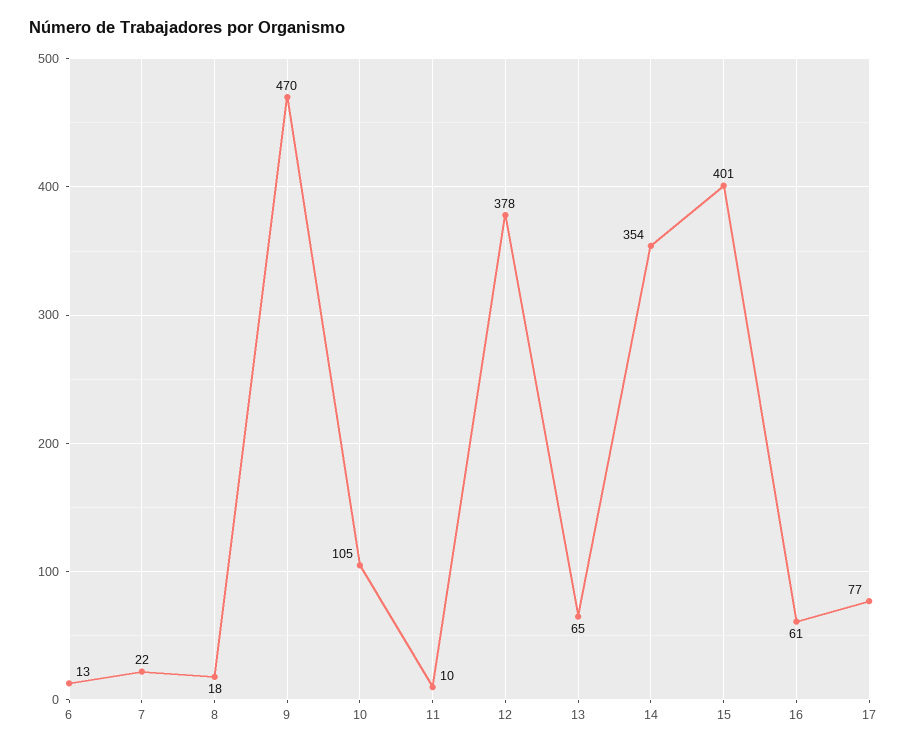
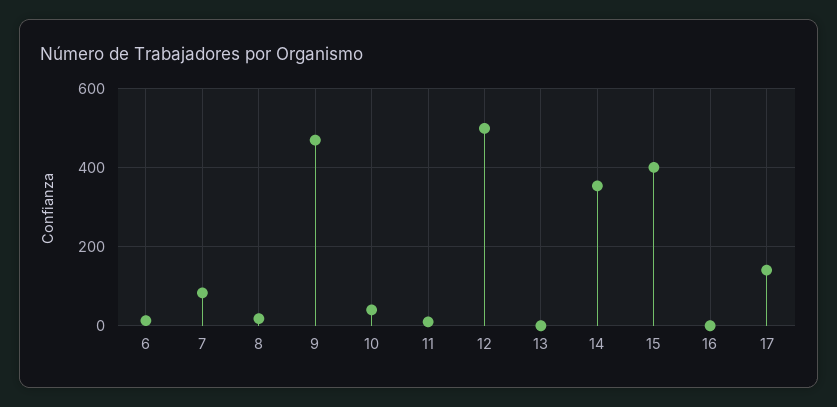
  {
    "6": 13,
-   "7": 22,
+   "7": 80,
    "8": 18,
    "9": 470,
-   "10": 105,
+   "10": 40,
    "11": 10,
-   "12": 378,
+   "12": 500,
-   "13": 65,
+   "13": 0,
    "14": 354,
    "15": 401,
-   "16": 61,
+   "16": 0,
-   "17": 77
+   "17": 140
  }

